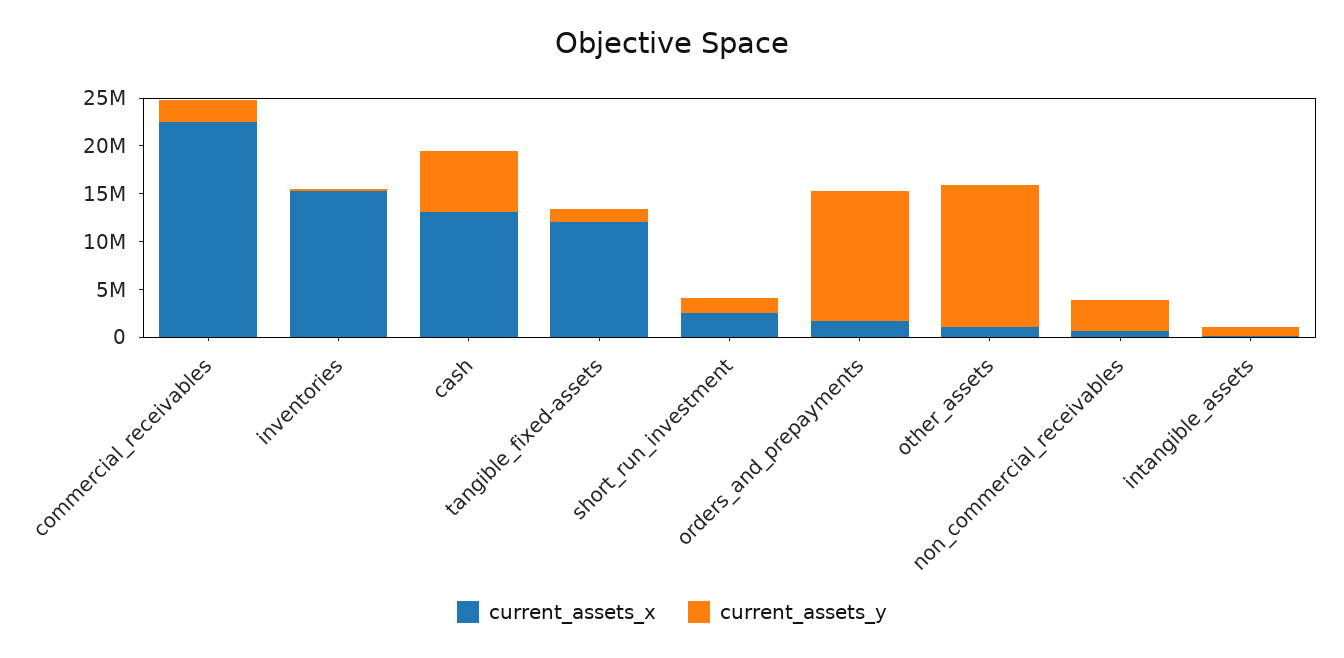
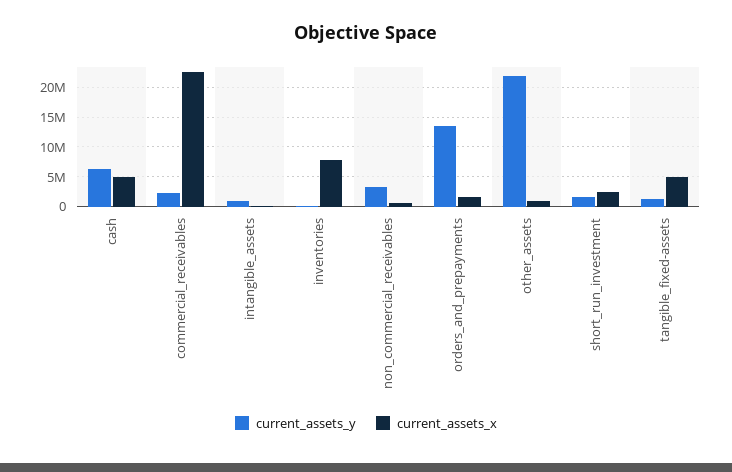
  {
    "current_assets_x": {
      "commercial_receivables": 23000000,
-     "inventories": 15000000,
+     "inventories": 7500000,
-     "cash": 13000000,
+     "cash": 5000000,
-     "tangible_fixed-assets": 12000000,
+     "tangible_fixed-assets": 5000000,
      "short_run_investment": 3000000,
      "orders_and_prepayments": 2000000,
      "other_assets": 1000000,
      "non_commercial_receivables": 1000000,
      "intangible_assets": 0
    },
    "current_assets_y": {
      "commercial_receivables": 2000000,
      "inventories": 0,
      "cash": 6000000,
      "tangible_fixed-assets": 1000000,
      "short_run_investment": 2000000,
      "orders_and_prepayments": 14000000,
-     "other_assets": 15000000,
+     "other_assets": 22500000,
      "non_commercial_receivables": 3000000,
      "intangible_assets": 1000000
    }
  }

